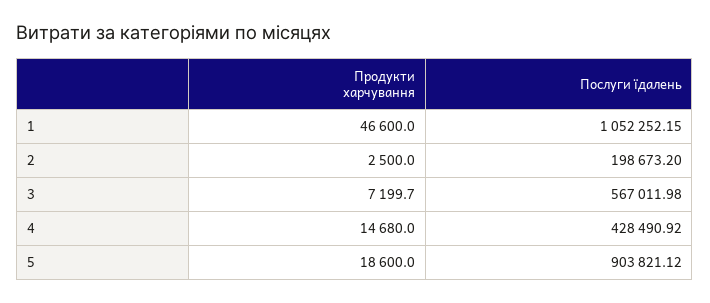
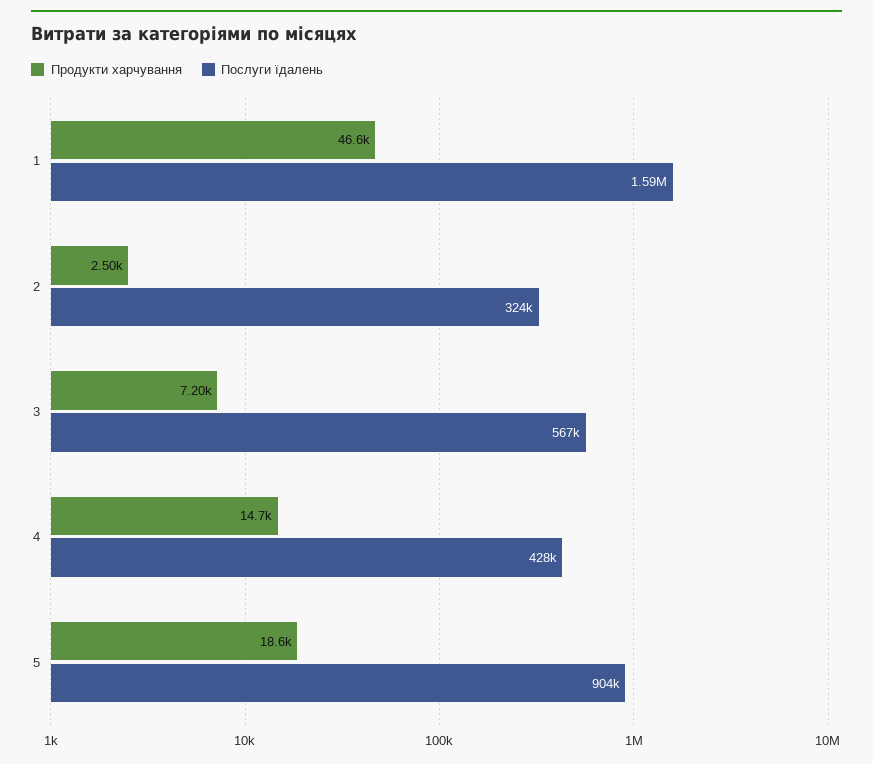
  {
    "Продукти харчування": {
      "1": 46600,
      "2": 2500,
      "3": 7199.7,
      "4": 14680,
      "5": 18600
    },
    "Послуги їдалень": {
-     "1": 1052252.15,
+     "1": 1590000,
-     "2": 198673.2,
+     "2": 324000,
      "3": 567011.98,
      "4": 428490.92,
      "5": 903821.12
    }
  }

